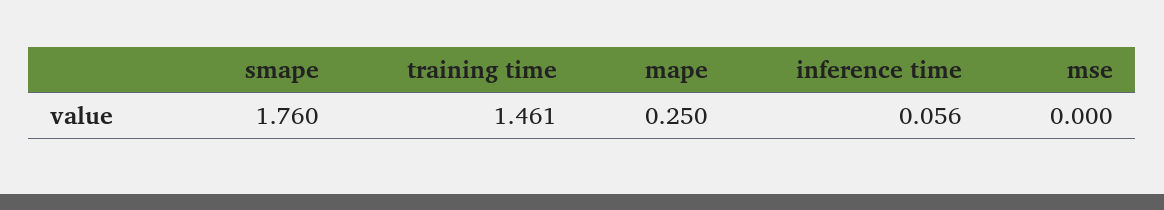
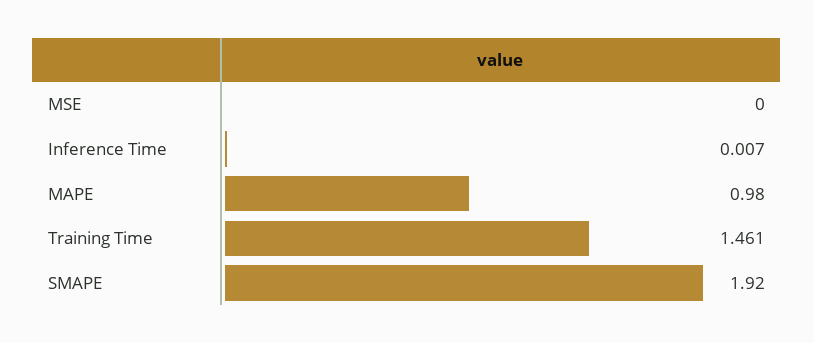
  {
-   "smape": 1.76,
+   "smape": 1.92,
    "training time": 1.461,
-   "mape": 0.25,
+   "mape": 0.98,
-   "inference time": 0.056,
+   "inference time": 0.007,
    "mse": 0
  }

